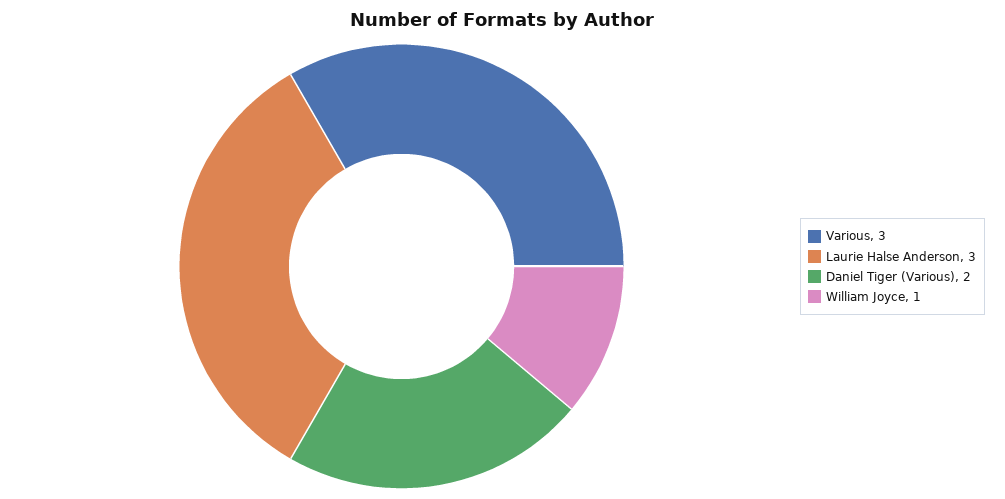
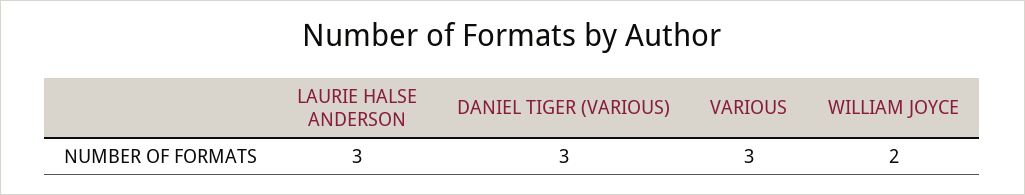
  {
    "Various": 3,
    "Laurie Halse Anderson": 3,
-   "Daniel Tiger (Various)": 2,
+   "Daniel Tiger (Various)": 3,
-   "William Joyce": 1
+   "William Joyce": 2
  }

